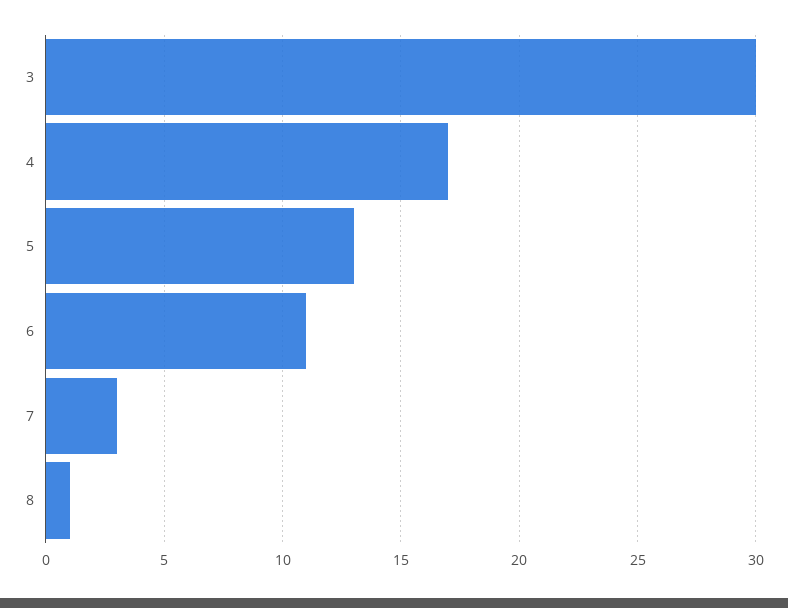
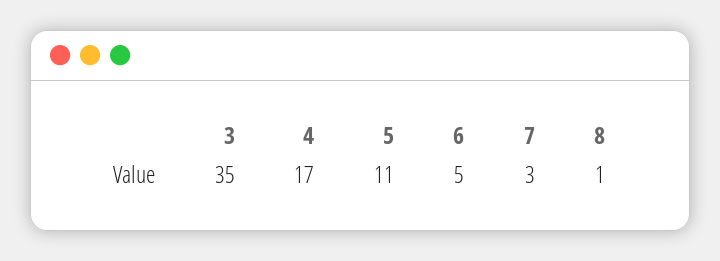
  {
-   "3": 30,
+   "3": 35,
    "4": 17,
-   "5": 13,
+   "5": 11,
-   "6": 11,
+   "6": 5,
    "7": 3,
    "8": 1
  }

